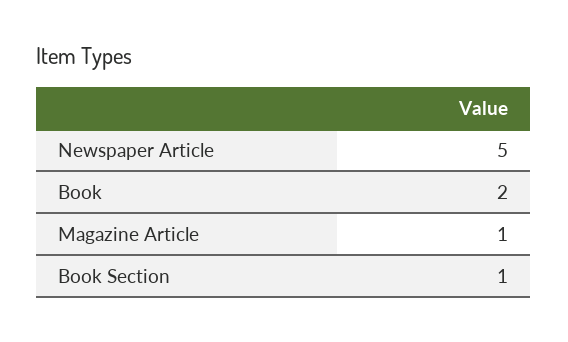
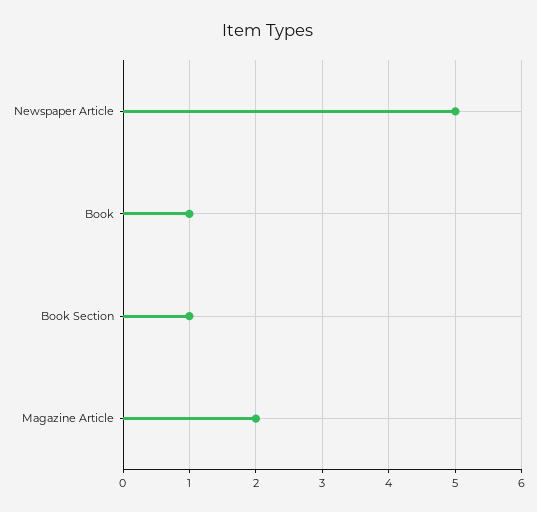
  {
    "Newspaper Article": 5,
-   "Book": 2,
+   "Book": 1,
-   "Magazine Article": 1,
+   "Magazine Article": 2,
    "Book Section": 1
  }

